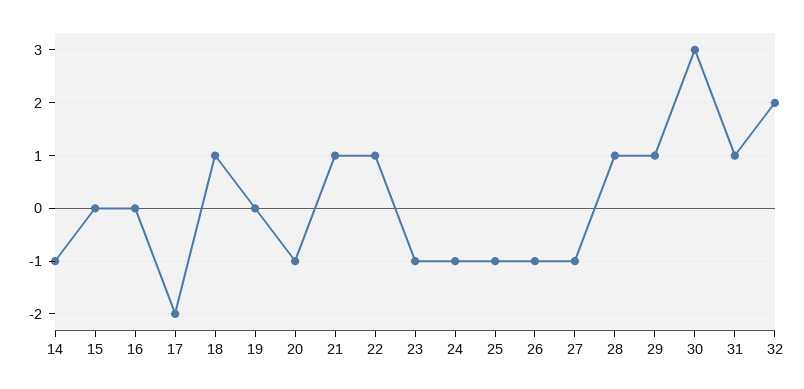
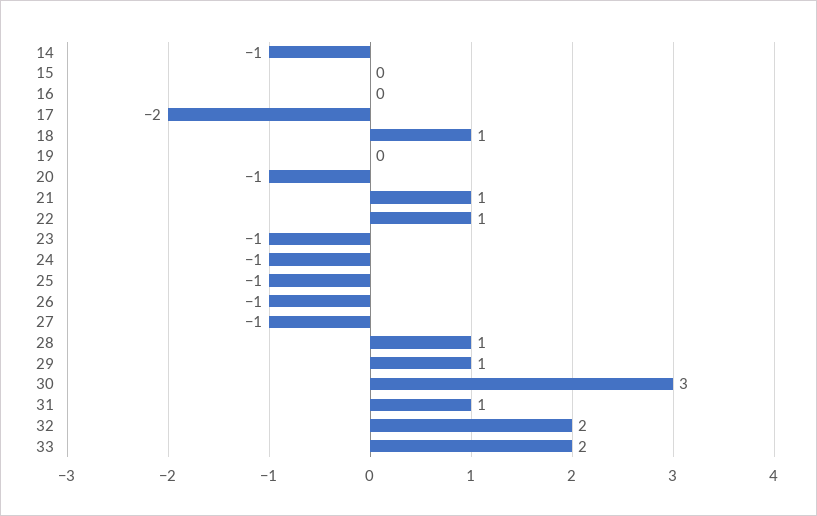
  {
    "14": -1,
    "15": 0,
    "16": 0,
    "17": -2,
    "18": 1,
    "19": 0,
    "20": -1,
    "21": 1,
    "22": 1,
    "23": -1,
    "24": -1,
    "25": -1,
    "26": -1,
    "27": -1,
    "28": 1,
    "29": 1,
    "30": 3,
    "31": 1,
-   "32": 2
+   "32": 2,
+   "33": 2
  }

